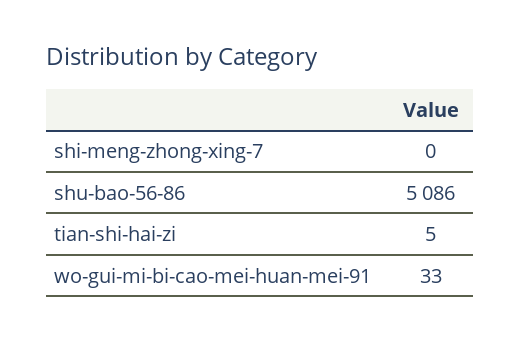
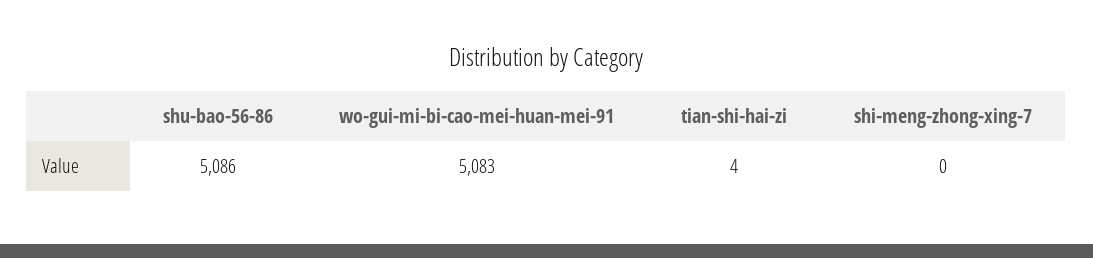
  {
    "shi-meng-zhong-xing-7": 0,
    "shu-bao-56-86": 5086,
-   "tian-shi-hai-zi": 5,
+   "tian-shi-hai-zi": 4,
-   "wo-gui-mi-bi-cao-mei-huan-mei-91": 33
+   "wo-gui-mi-bi-cao-mei-huan-mei-91": 5083
  }

